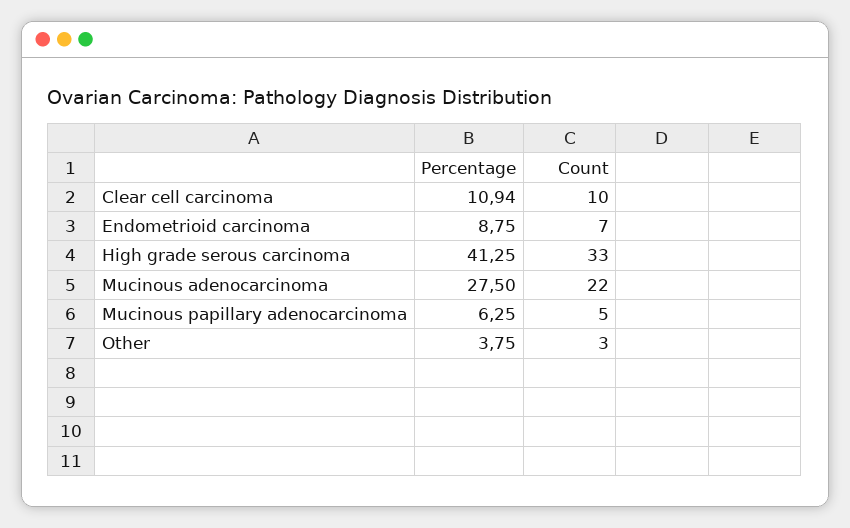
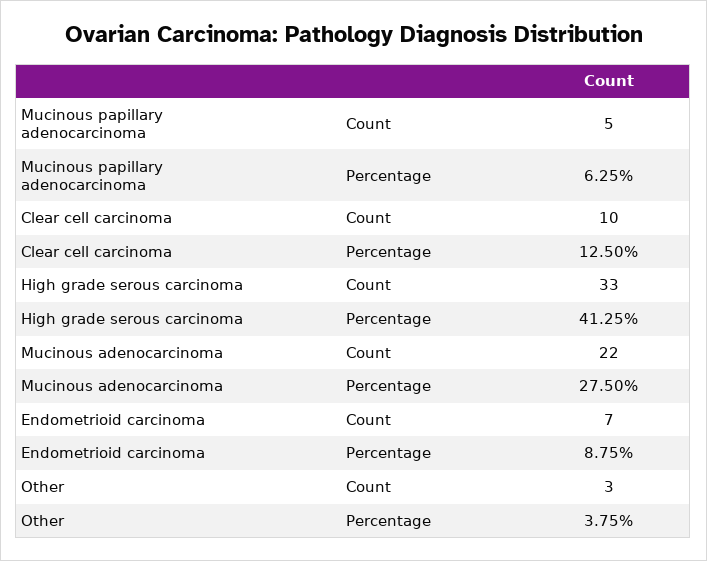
  {
    "Percentage": {
-     "Clear cell carcinoma": 10.94,
+     "Clear cell carcinoma": 12.5,
      "Endometrioid carcinoma": 8.75,
      "High grade serous carcinoma": 41.25,
      "Mucinous adenocarcinoma": 27.5,
      "Mucinous papillary adenocarcinoma": 6.25,
      "Other": 3.75
    },
    "Count": {
      "Clear cell carcinoma": 10,
      "Endometrioid carcinoma": 7,
      "High grade serous carcinoma": 33,
      "Mucinous adenocarcinoma": 22,
      "Mucinous papillary adenocarcinoma": 5,
      "Other": 3
    }
  }

